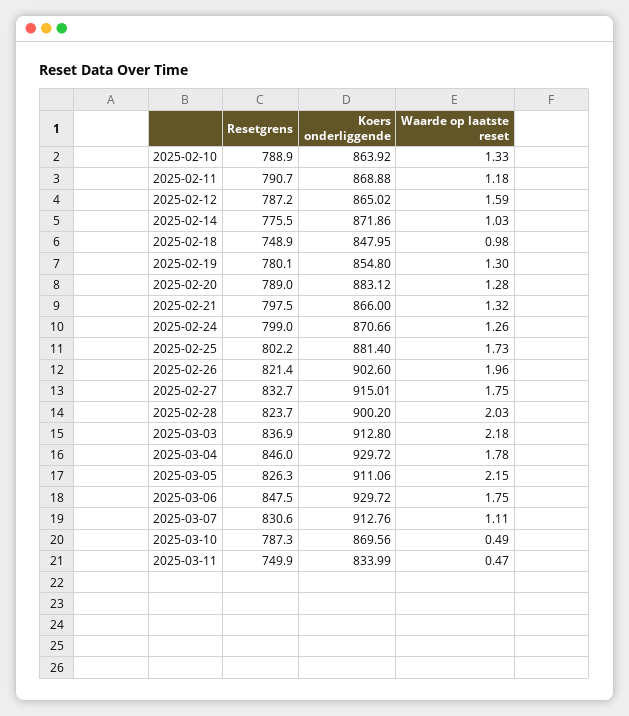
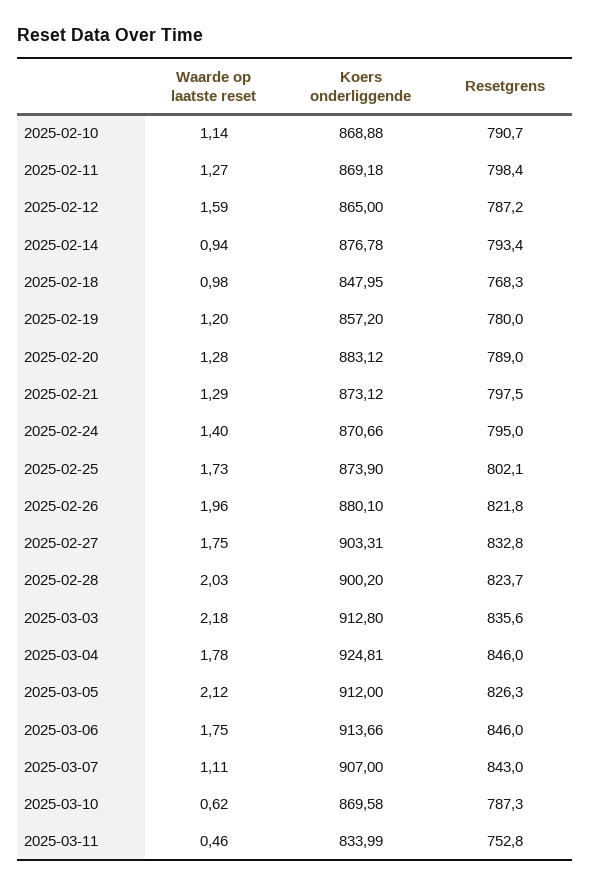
  {
    "Resetgrens": {
-     "2025-02-10": 788.9,
+     "2025-02-10": 790.7,
-     "2025-02-11": 790.7,
+     "2025-02-11": 798.4,
      "2025-02-12": 787.2,
-     "2025-02-14": 775.5,
+     "2025-02-14": 793.4,
-     "2025-02-18": 748.9,
+     "2025-02-18": 768.3,
-     "2025-02-19": 780.1,
+     "2025-02-19": 780,
      "2025-02-20": 789,
      "2025-02-21": 797.5,
-     "2025-02-24": 799,
+     "2025-02-24": 795,
-     "2025-02-25": 802.2,
+     "2025-02-25": 802.1,
-     "2025-02-26": 821.4,
+     "2025-02-26": 821.8,
-     "2025-02-27": 832.7,
+     "2025-02-27": 832.8,
      "2025-02-28": 823.7,
-     "2025-03-03": 836.9,
+     "2025-03-03": 835.6,
      "2025-03-04": 846,
      "2025-03-05": 826.3,
-     "2025-03-06": 847.5,
+     "2025-03-06": 846,
-     "2025-03-07": 830.6,
+     "2025-03-07": 843,
      "2025-03-10": 787.3,
-     "2025-03-11": 749.9
+     "2025-03-11": 752.8
    },
    "Koers onderliggende": {
-     "2025-02-10": 863.92,
+     "2025-02-10": 868.88,
-     "2025-02-11": 868.88,
+     "2025-02-11": 869.18,
-     "2025-02-12": 865.02,
+     "2025-02-12": 865,
-     "2025-02-14": 871.86,
+     "2025-02-14": 876.78,
      "2025-02-18": 847.95,
-     "2025-02-19": 854.8,
+     "2025-02-19": 857.2,
      "2025-02-20": 883.12,
-     "2025-02-21": 866,
+     "2025-02-21": 873.12,
      "2025-02-24": 870.66,
-     "2025-02-25": 881.4,
+     "2025-02-25": 873.9,
-     "2025-02-26": 902.6,
+     "2025-02-26": 880.1,
-     "2025-02-27": 915.01,
+     "2025-02-27": 903.31,
      "2025-02-28": 900.2,
      "2025-03-03": 912.8,
-     "2025-03-04": 929.72,
+     "2025-03-04": 924.81,
-     "2025-03-05": 911.06,
+     "2025-03-05": 912,
-     "2025-03-06": 929.72,
+     "2025-03-06": 913.66,
-     "2025-03-07": 912.76,
+     "2025-03-07": 907,
-     "2025-03-10": 869.56,
+     "2025-03-10": 869.58,
      "2025-03-11": 833.99
    },
    "Waarde op laatste reset": {
-     "2025-02-10": 1.33,
+     "2025-02-10": 1.14,
-     "2025-02-11": 1.18,
+     "2025-02-11": 1.27,
      "2025-02-12": 1.59,
-     "2025-02-14": 1.03,
+     "2025-02-14": 0.94,
      "2025-02-18": 0.98,
-     "2025-02-19": 1.3,
+     "2025-02-19": 1.2,
      "2025-02-20": 1.28,
-     "2025-02-21": 1.32,
+     "2025-02-21": 1.29,
-     "2025-02-24": 1.26,
+     "2025-02-24": 1.4,
      "2025-02-25": 1.73,
      "2025-02-26": 1.96,
      "2025-02-27": 1.75,
      "2025-02-28": 2.03,
      "2025-03-03": 2.18,
      "2025-03-04": 1.78,
-     "2025-03-05": 2.15,
+     "2025-03-05": 2.12,
      "2025-03-06": 1.75,
      "2025-03-07": 1.11,
-     "2025-03-10": 0.49,
+     "2025-03-10": 0.62,
-     "2025-03-11": 0.47
+     "2025-03-11": 0.46
    }
  }

